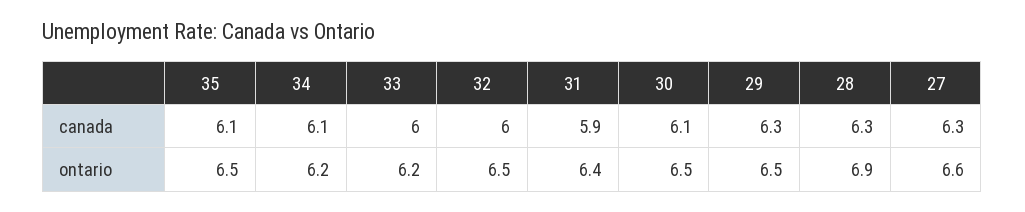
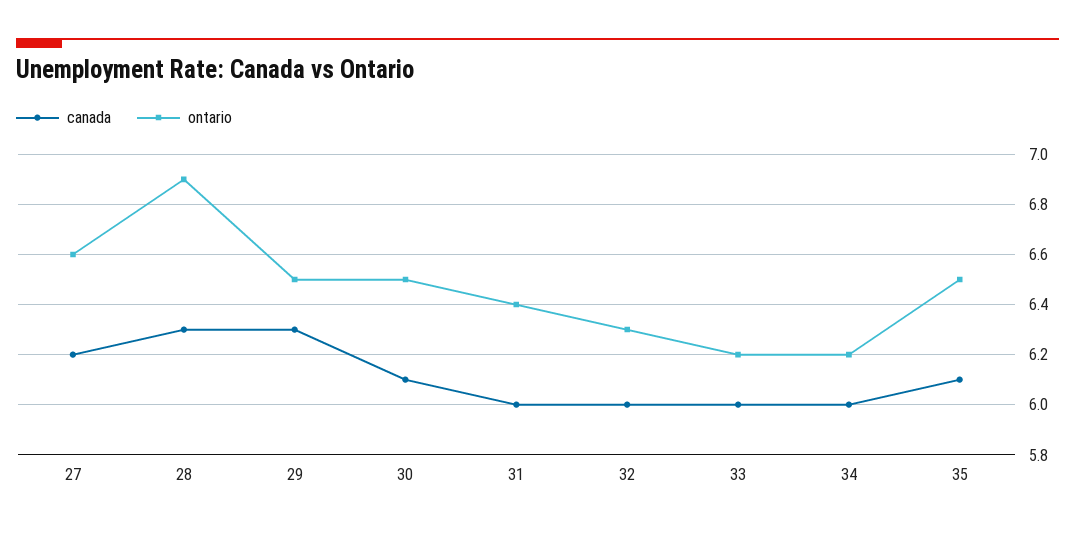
  {
    "canada": {
      "35": 6.1,
-     "34": 6.1,
+     "34": 6,
      "33": 6,
      "32": 6,
-     "31": 5.9,
+     "31": 6,
      "30": 6.1,
      "29": 6.3,
      "28": 6.3,
-     "27": 6.3
+     "27": 6.2
    },
    "ontario": {
      "35": 6.5,
      "34": 6.2,
      "33": 6.2,
-     "32": 6.5,
+     "32": 6.3,
      "31": 6.4,
      "30": 6.5,
      "29": 6.5,
      "28": 6.9,
      "27": 6.6
    }
  }

